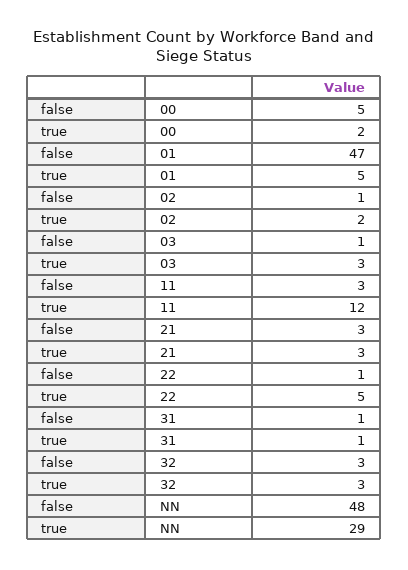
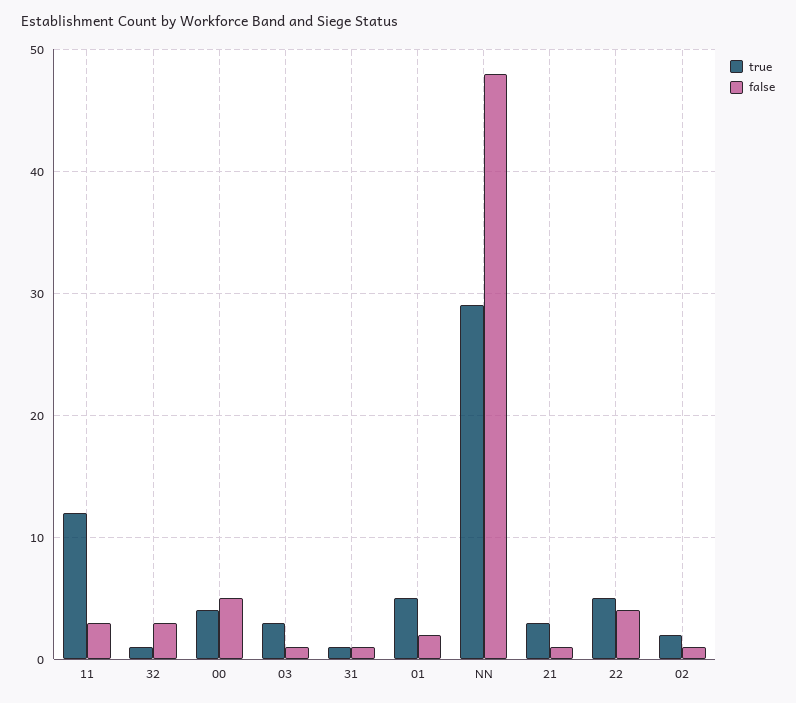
  {
    "false": {
      "00": 5,
-     "01": 47,
+     "01": 2,
      "02": 1,
      "03": 1,
      "11": 3,
-     "21": 3,
+     "21": 1,
-     "22": 1,
+     "22": 4,
      "31": 1,
      "32": 3,
      "NN": 48
    },
    "true": {
-     "00": 2,
+     "00": 4,
      "01": 5,
      "02": 2,
      "03": 3,
      "11": 12,
      "21": 3,
      "22": 5,
      "31": 1,
-     "32": 3,
+     "32": 1,
      "NN": 29
    }
  }

